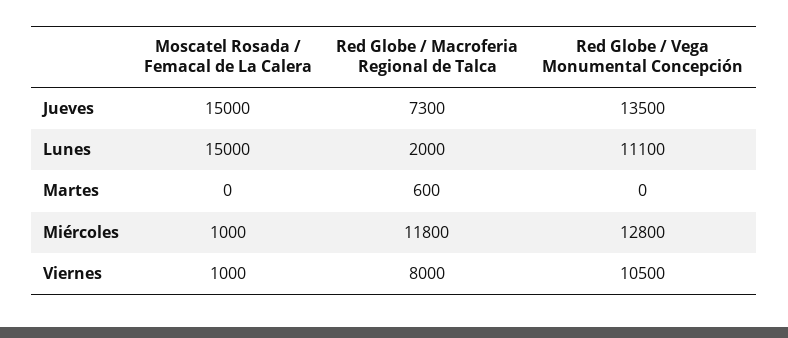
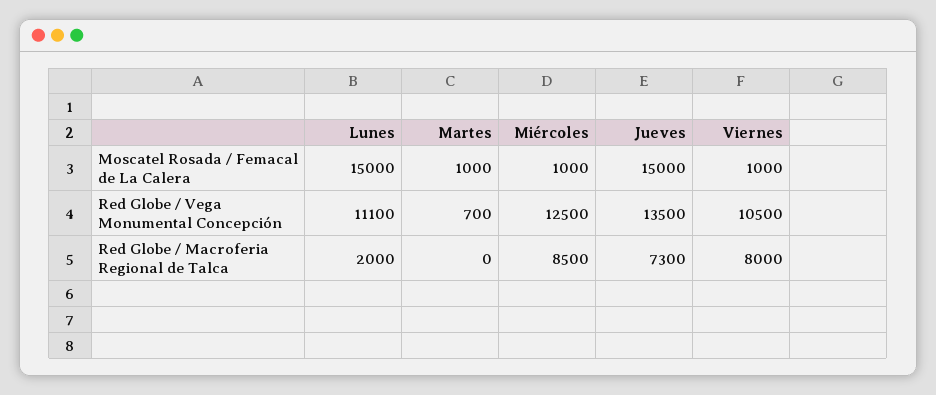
  {
    "Moscatel Rosada / Femacal de La Calera": {
      "Jueves": 15000,
      "Lunes": 15000,
-     "Martes": 0,
+     "Martes": 1000,
      "Miércoles": 1000,
      "Viernes": 1000
    },
    "Red Globe / Macroferia Regional de Talca": {
      "Jueves": 7300,
      "Lunes": 2000,
-     "Martes": 600,
+     "Martes": 0,
-     "Miércoles": 11800,
+     "Miércoles": 8500,
      "Viernes": 8000
    },
    "Red Globe / Vega Monumental Concepción": {
      "Jueves": 13500,
      "Lunes": 11100,
-     "Martes": 0,
+     "Martes": 700,
-     "Miércoles": 12800,
+     "Miércoles": 12500,
      "Viernes": 10500
    }
  }

